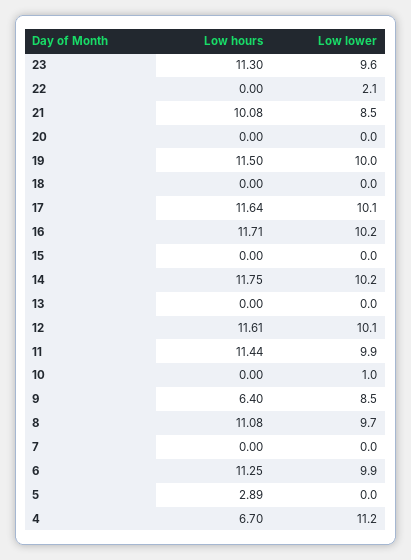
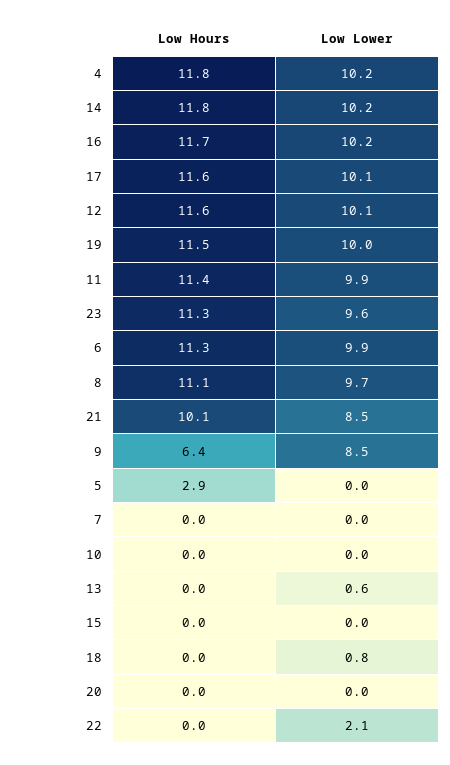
  {
    "Low hours": {
      "23": 11.3,
      "22": 0,
      "21": 10.08,
      "20": 0,
      "19": 11.5,
      "18": 0,
      "17": 11.64,
      "16": 11.71,
      "15": 0,
      "14": 11.75,
      "13": 0,
      "12": 11.61,
      "11": 11.44,
      "10": 0,
      "9": 6.4,
      "8": 11.08,
      "7": 0,
      "6": 11.25,
      "5": 2.89,
-     "4": 6.7
+     "4": 11.8
    },
    "Low lower": {
      "23": 9.6,
      "22": 2.1,
      "21": 8.5,
      "20": 0,
      "19": 10,
-     "18": 0,
+     "18": 0.8,
      "17": 10.1,
      "16": 10.2,
      "15": 0,
      "14": 10.2,
-     "13": 0,
+     "13": 0.6,
      "12": 10.1,
      "11": 9.9,
-     "10": 1,
+     "10": 0,
      "9": 8.5,
      "8": 9.7,
      "7": 0,
      "6": 9.9,
      "5": 0,
-     "4": 11.2
+     "4": 10.2
    }
  }

